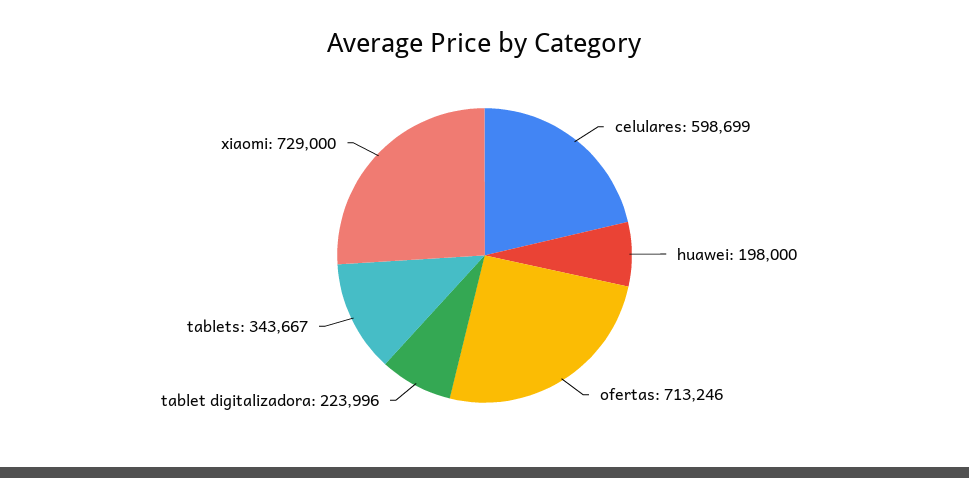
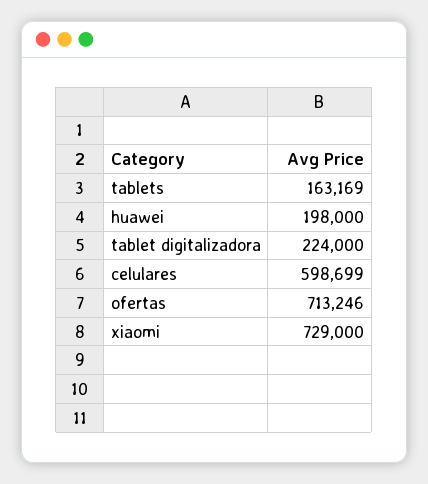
  {
    "celulares": 598699,
    "huawei": 198000,
    "ofertas": 713246,
-   "tablet digitalizadora": 223996,
+   "tablet digitalizadora": 224000,
-   "tablets": 343667,
+   "tablets": 163169,
    "xiaomi": 729000
  }

